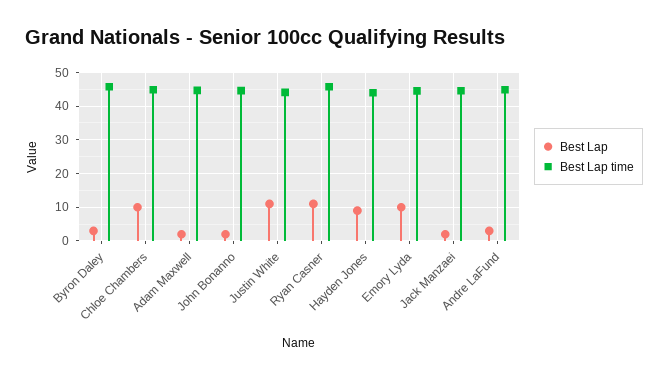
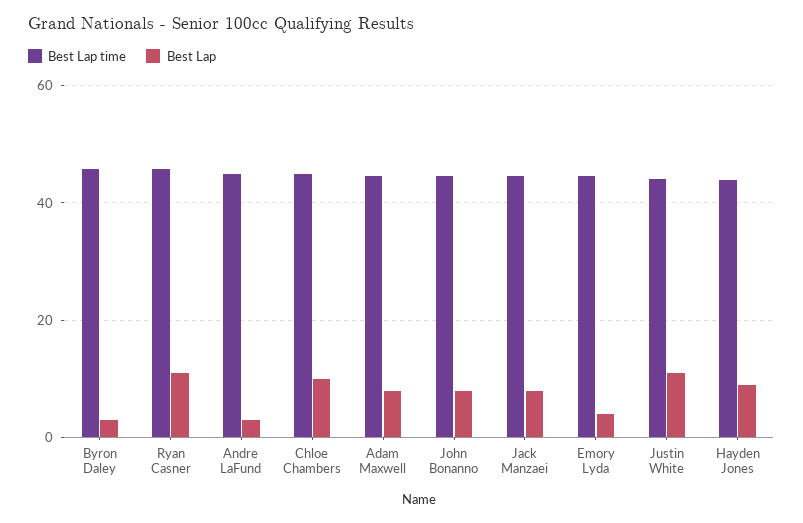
  {
    "Best Lap": {
      "Byron Daley": 4,
      "Chloe Chambers": 10,
-     "Adam Maxwell": 2,
+     "Adam Maxwell": 8,
-     "John Bonanno": 2,
+     "John Bonanno": 8,
      "Justin White": 12,
      "Ryan Casner": 12,
      "Hayden Jones": 10,
-     "Emory Lyda": 10,
+     "Emory Lyda": 4,
-     "Jack Manzaei": 2,
+     "Jack Manzaei": 8,
      "Andre LaFund": 4
    },
    "Best Lap time": {
      "Byron Daley": 46,
      "Chloe Chambers": 44,
      "Adam Maxwell": 44,
      "John Bonanno": 44,
      "Justin White": 44,
      "Ryan Casner": 46,
      "Hayden Jones": 44,
      "Emory Lyda": 44,
      "Jack Manzaei": 44,
      "Andre LaFund": 44
    }
  }

